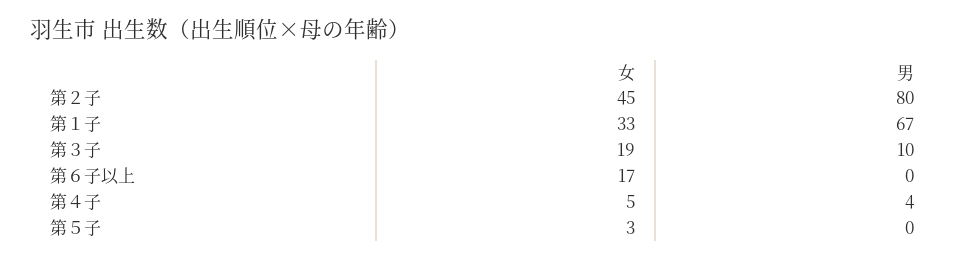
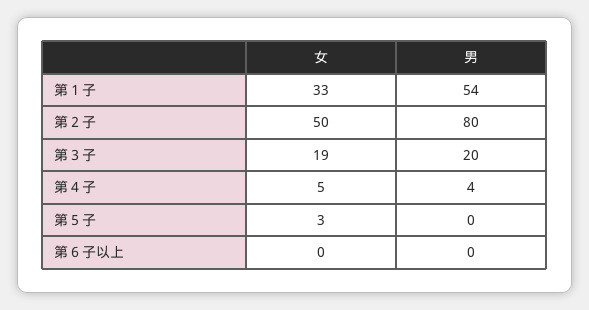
  {
    "女": {
-     "第２子": 45,
+     "第２子": 50,
      "第１子": 33,
      "第３子": 19,
-     "第６子以上": 17,
+     "第６子以上": 0,
      "第４子": 5,
      "第５子": 3
    },
    "男": {
      "第２子": 80,
-     "第１子": 67,
+     "第１子": 54,
-     "第３子": 10,
+     "第３子": 20,
      "第６子以上": 0,
      "第４子": 4,
      "第５子": 0
    }
  }

